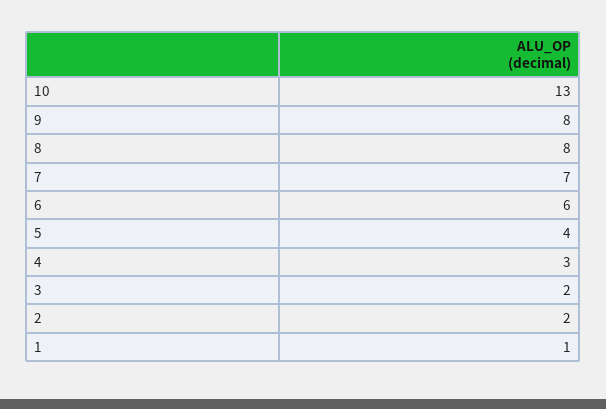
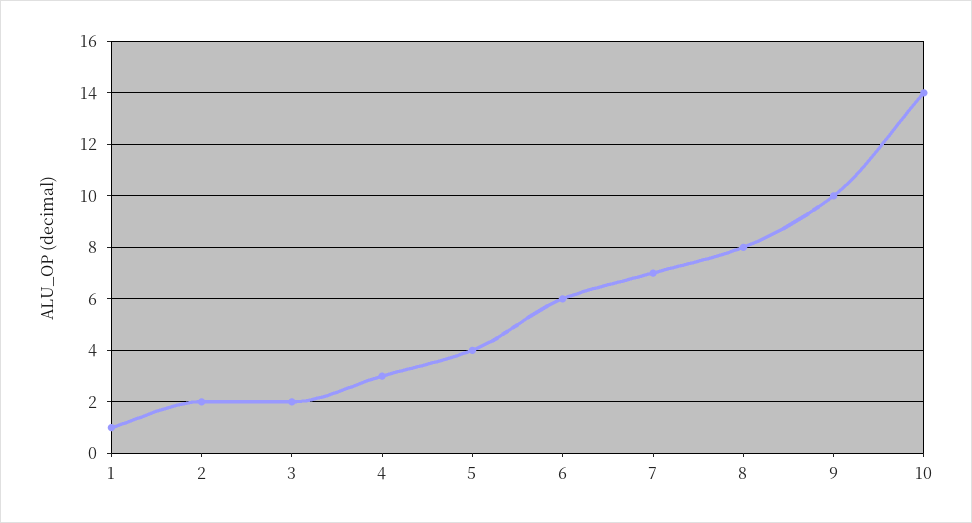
  {
-   "10": 13,
+   "10": 14,
-   "9": 8,
+   "9": 10,
    "8": 8,
    "7": 7,
    "6": 6,
    "5": 4,
    "4": 3,
    "3": 2,
    "2": 2,
    "1": 1
  }

